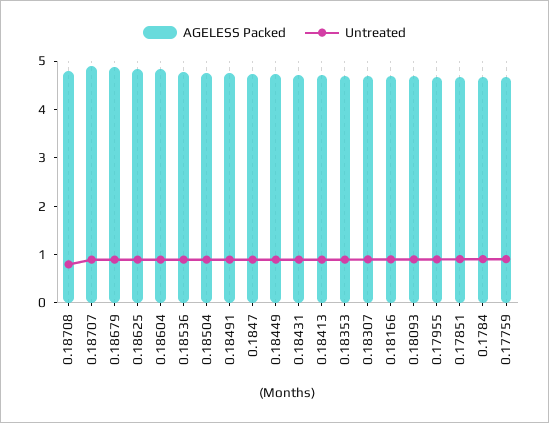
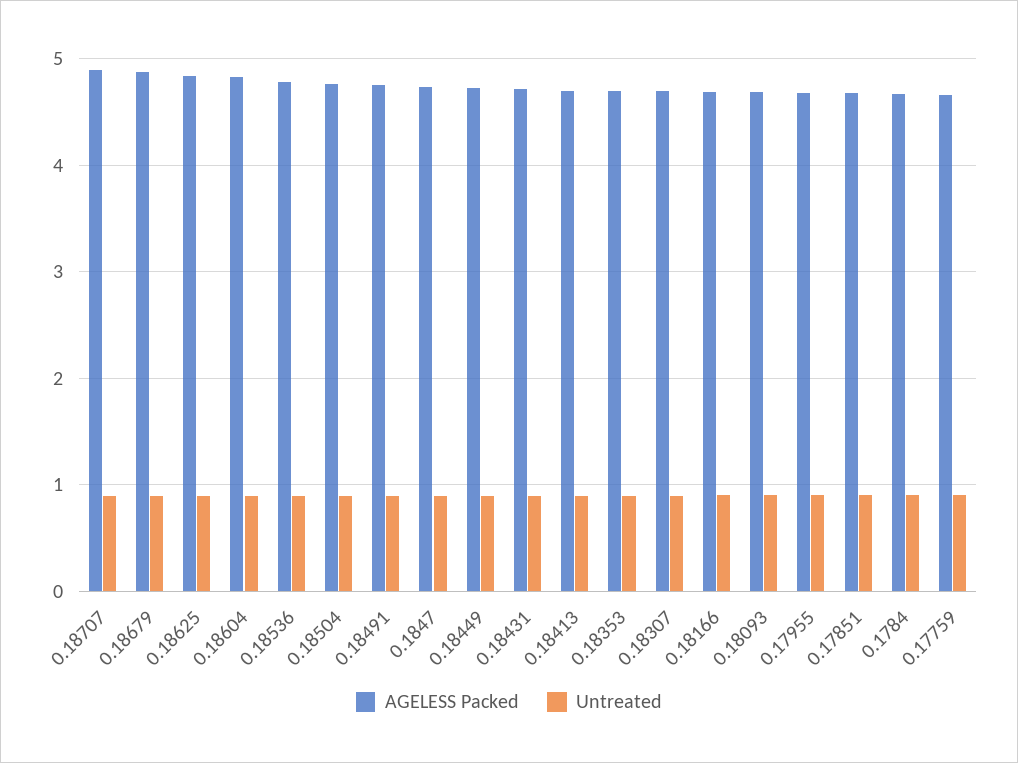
  {
    "AGELESS Packed": {
-     "0.18708": 4.8,
      "0.18707": 4.9,
      "0.18679": 4.9,
      "0.18625": 4.8,
      "0.18604": 4.8,
      "0.18536": 4.8,
      "0.18504": 4.8,
      "0.18491": 4.8,
      "0.1847": 4.7,
      "0.18449": 4.7,
      "0.18431": 4.7,
      "0.18413": 4.7,
      "0.18353": 4.7,
      "0.18307": 4.7,
      "0.18166": 4.7,
      "0.18093": 4.7,
      "0.17955": 4.7,
      "0.17851": 4.7,
      "0.1784": 4.7,
      "0.17759": 4.7
    },
    "Untreated": {
-     "0.18708": 0.8,
      "0.18707": 0.9,
      "0.18679": 0.9,
      "0.18625": 0.9,
      "0.18604": 0.9,
      "0.18536": 0.9,
      "0.18504": 0.9,
      "0.18491": 0.9,
      "0.1847": 0.9,
      "0.18449": 0.9,
      "0.18431": 0.9,
      "0.18413": 0.9,
      "0.18353": 0.9,
      "0.18307": 0.9,
      "0.18166": 0.9,
      "0.18093": 0.9,
      "0.17955": 0.9,
      "0.17851": 0.9,
      "0.1784": 0.9,
      "0.17759": 0.9
    }
  }

